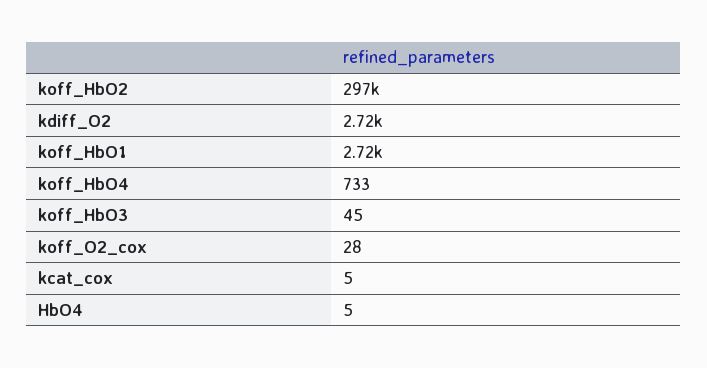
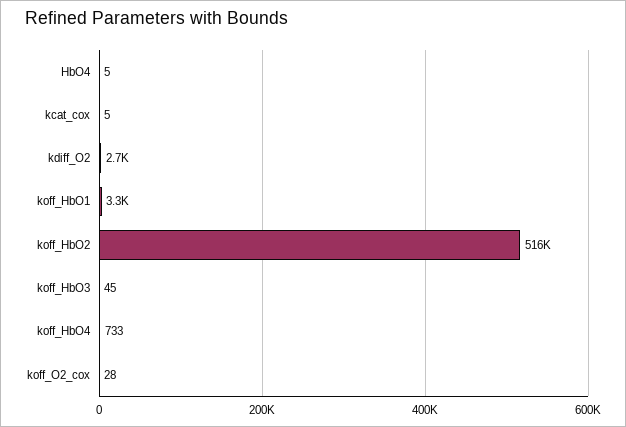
  {
-   "koff_HbO2": 297000,
+   "koff_HbO2": 516000,
    "kdiff_O2": 2720,
-   "koff_HbO1": 2720,
+   "koff_HbO1": 3300,
    "koff_HbO4": 733,
    "koff_HbO3": 45,
    "koff_O2_cox": 28,
    "kcat_cox": 5,
    "HbO4": 5
  }

